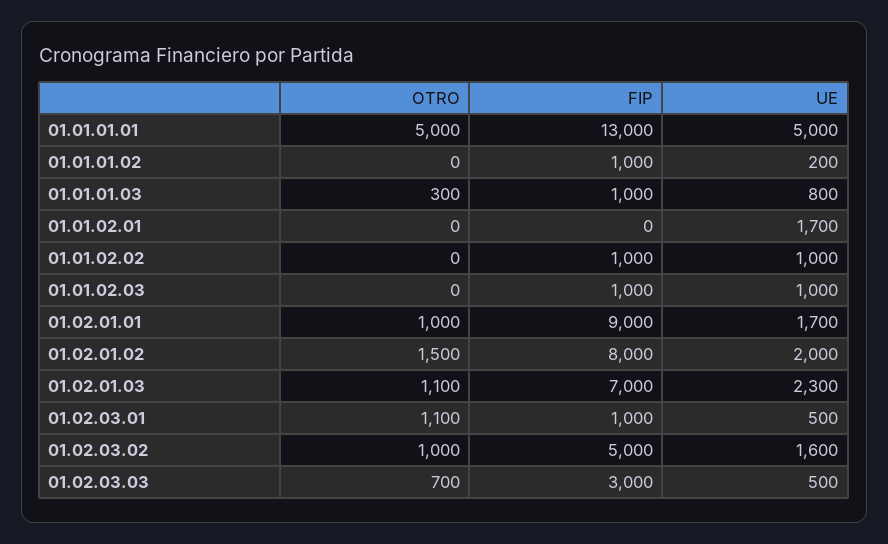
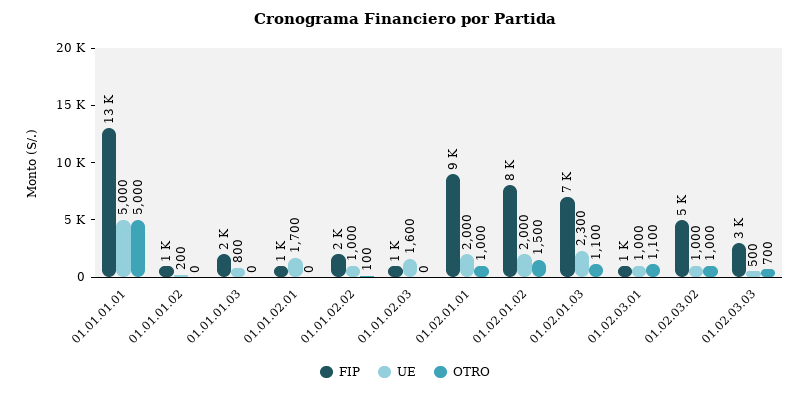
  {
    "OTRO": {
      "01.01.01.01": 5000,
      "01.01.01.02": 0,
-     "01.01.01.03": 300,
+     "01.01.01.03": 0,
      "01.01.02.01": 0,
-     "01.01.02.02": 0,
+     "01.01.02.02": 100,
      "01.01.02.03": 0,
      "01.02.01.01": 1000,
      "01.02.01.02": 1500,
      "01.02.01.03": 1100,
      "01.02.03.01": 1100,
      "01.02.03.02": 1000,
      "01.02.03.03": 700
    },
    "FIP": {
      "01.01.01.01": 13000,
      "01.01.01.02": 1000,
-     "01.01.01.03": 1000,
+     "01.01.01.03": 2000,
-     "01.01.02.01": 0,
+     "01.01.02.01": 1000,
-     "01.01.02.02": 1000,
+     "01.01.02.02": 2000,
      "01.01.02.03": 1000,
      "01.02.01.01": 9000,
      "01.02.01.02": 8000,
      "01.02.01.03": 7000,
      "01.02.03.01": 1000,
      "01.02.03.02": 5000,
      "01.02.03.03": 3000
    },
    "UE": {
      "01.01.01.01": 5000,
      "01.01.01.02": 200,
      "01.01.01.03": 800,
      "01.01.02.01": 1700,
      "01.01.02.02": 1000,
-     "01.01.02.03": 1000,
+     "01.01.02.03": 1600,
-     "01.02.01.01": 1700,
+     "01.02.01.01": 2000,
      "01.02.01.02": 2000,
      "01.02.01.03": 2300,
-     "01.02.03.01": 500,
+     "01.02.03.01": 1000,
-     "01.02.03.02": 1600,
+     "01.02.03.02": 1000,
      "01.02.03.03": 500
    }
  }

